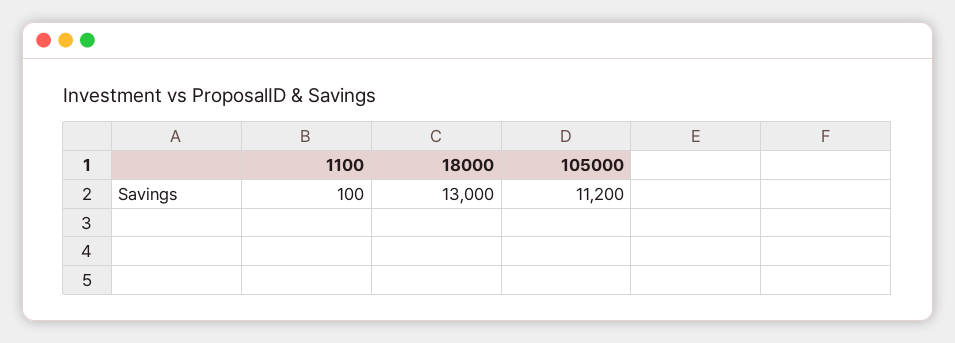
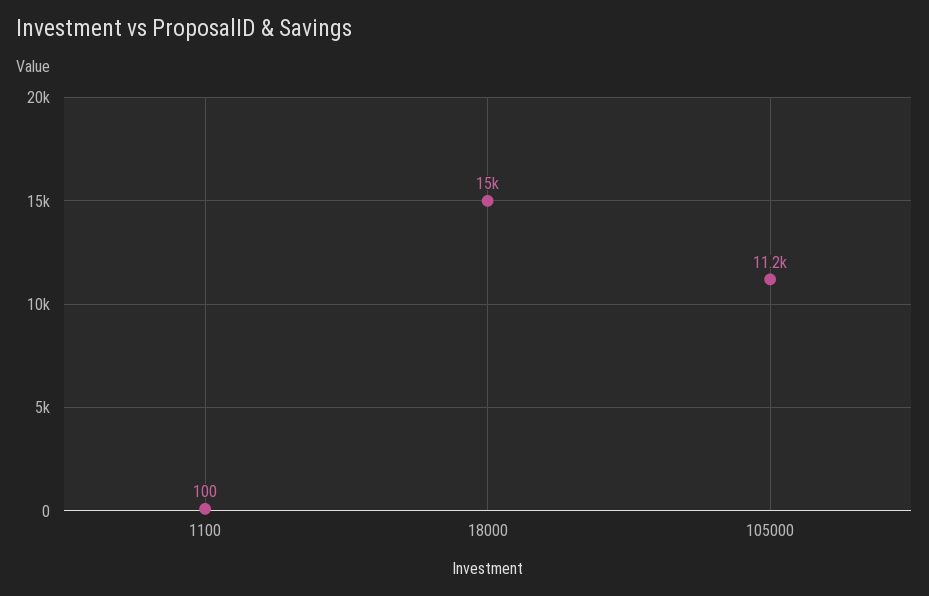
  {
    "1100": 100,
-   "18000": 13000,
+   "18000": 15000,
    "105000": 11200
  }

